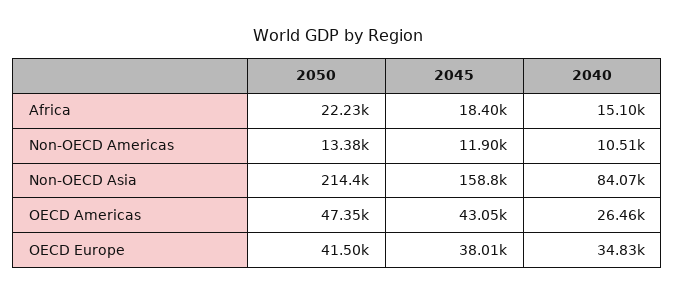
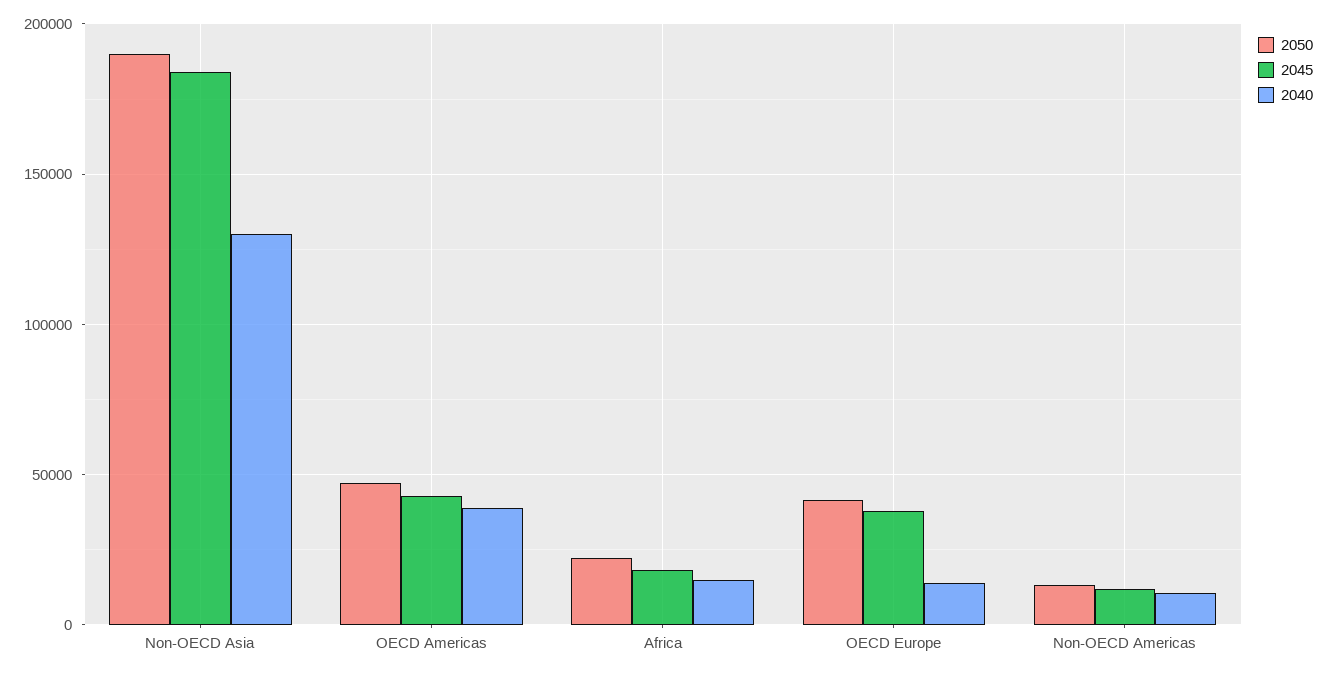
  {
    "2050": {
      "Africa": 22230,
      "Non-OECD Americas": 13380,
-     "Non-OECD Asia": 214400,
+     "Non-OECD Asia": 190000,
      "OECD Americas": 47350,
      "OECD Europe": 41500
    },
    "2045": {
      "Africa": 18400,
      "Non-OECD Americas": 11900,
-     "Non-OECD Asia": 158800,
+     "Non-OECD Asia": 185000,
      "OECD Americas": 43050,
      "OECD Europe": 38010
    },
    "2040": {
      "Africa": 15100,
      "Non-OECD Americas": 10510,
-     "Non-OECD Asia": 84070,
+     "Non-OECD Asia": 130000,
-     "OECD Americas": 26460,
+     "OECD Americas": 40000,
-     "OECD Europe": 34830
+     "OECD Europe": 15000
    }
  }

